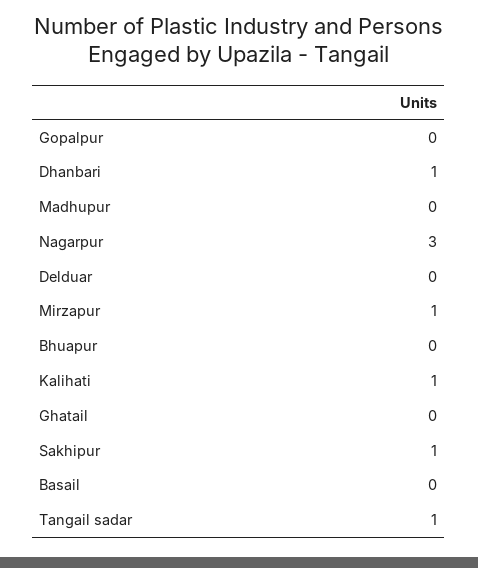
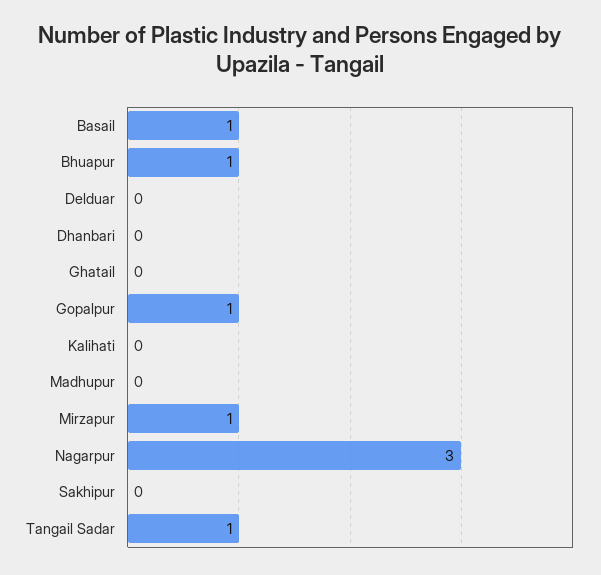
  {
-   "Gopalpur": 0,
+   "Gopalpur": 1,
-   "Dhanbari": 1,
+   "Dhanbari": 0,
    "Madhupur": 0,
    "Nagarpur": 3,
    "Delduar": 0,
    "Mirzapur": 1,
-   "Bhuapur": 0,
+   "Bhuapur": 1,
-   "Kalihati": 1,
+   "Kalihati": 0,
    "Ghatail": 0,
-   "Sakhipur": 1,
+   "Sakhipur": 0,
-   "Basail": 0,
+   "Basail": 1,
    "Tangail sadar": 1
  }

